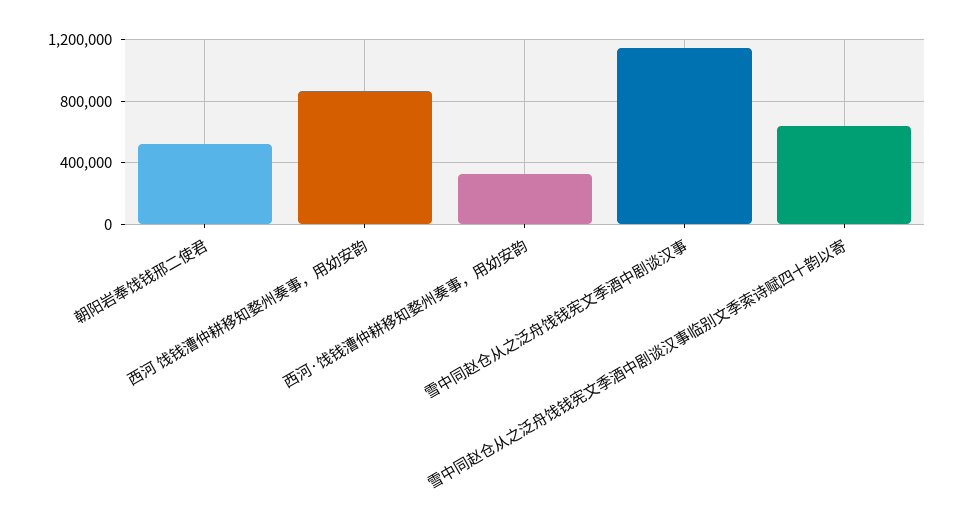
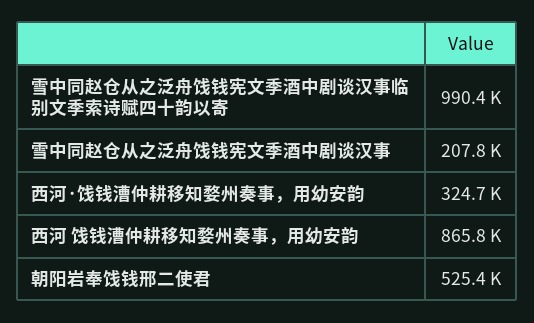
  {
    "朝阳岩奉饯钱邢二使君": 525400,
    "西河 饯钱漕仲耕移知婺州奏事，用幼安韵": 865800,
    "西河·饯钱漕仲耕移知婺州奏事，用幼安韵": 324700,
-   "雪中同赵仓从之泛舟饯钱宪文季酒中剧谈汉事": 1150000,
+   "雪中同赵仓从之泛舟饯钱宪文季酒中剧谈汉事": 207800,
-   "雪中同赵仓从之泛舟饯钱宪文季酒中剧谈汉事临别文季索诗赋四十韵以寄": 650000
+   "雪中同赵仓从之泛舟饯钱宪文季酒中剧谈汉事临别文季索诗赋四十韵以寄": 990400
  }

